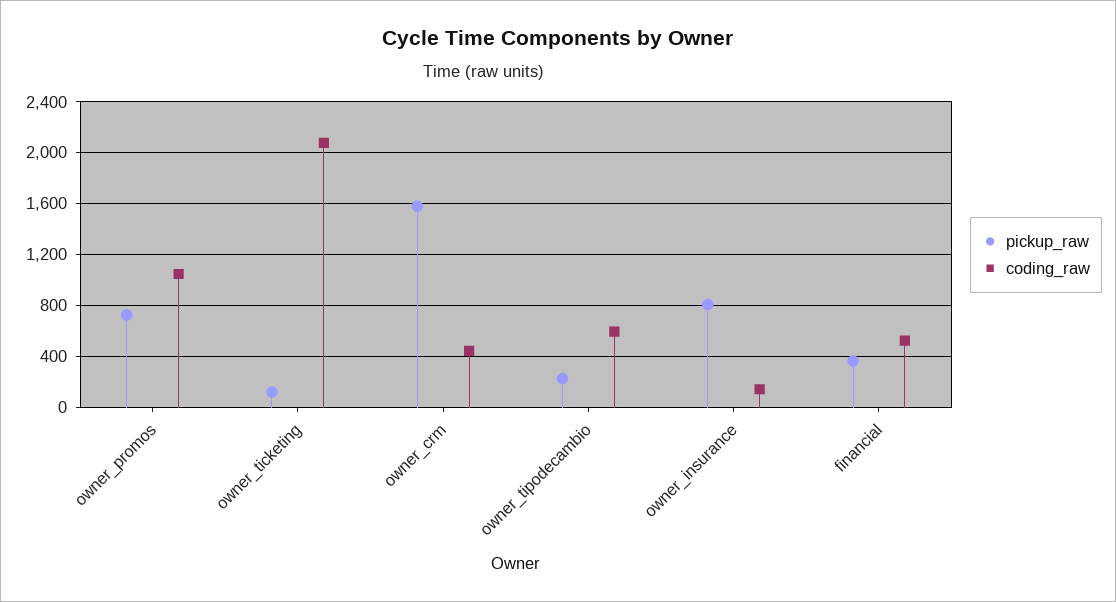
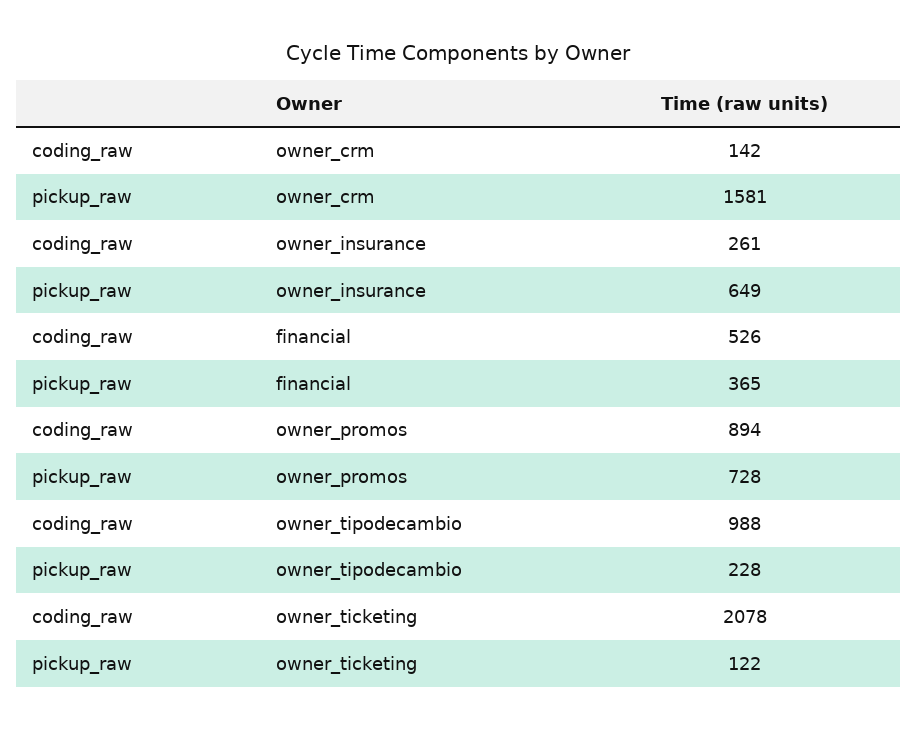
  {
    "pickup_raw": {
      "owner_promos": 728,
      "owner_ticketing": 122,
      "owner_crm": 1581,
      "owner_tipodecambio": 228,
-     "owner_insurance": 800,
+     "owner_insurance": 649,
      "financial": 365
    },
    "coding_raw": {
-     "owner_promos": 1050,
+     "owner_promos": 894,
      "owner_ticketing": 2078,
-     "owner_crm": 450,
+     "owner_crm": 142,
-     "owner_tipodecambio": 600,
+     "owner_tipodecambio": 988,
-     "owner_insurance": 150,
+     "owner_insurance": 261,
      "financial": 526
    }
  }

